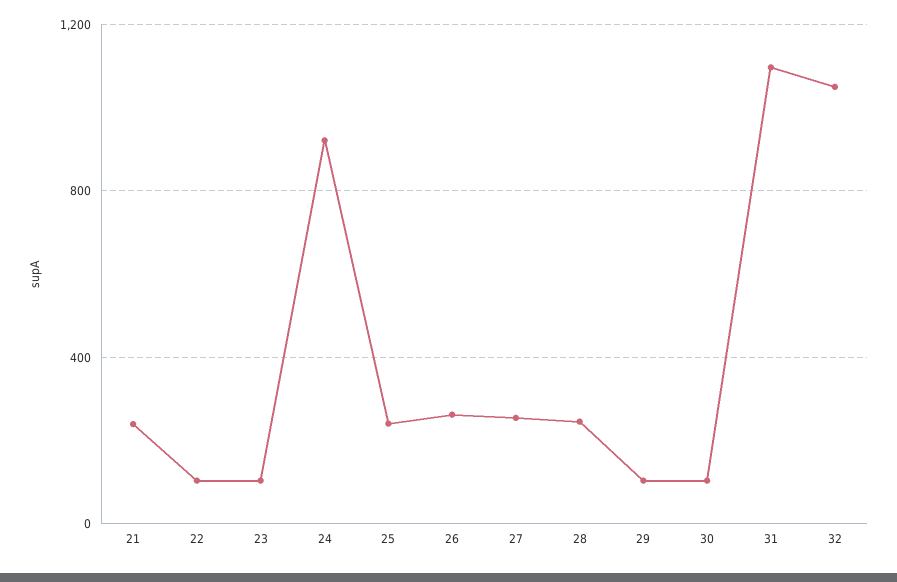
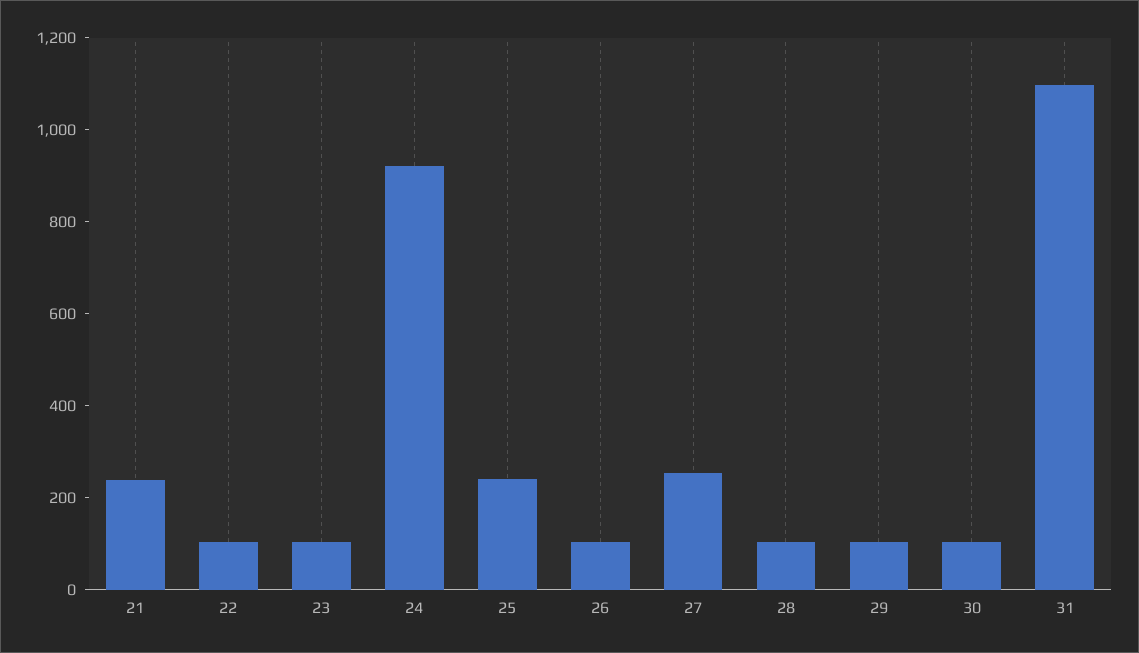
  {
    "21": 250,
    "22": 100,
    "23": 100,
    "24": 900,
    "25": 250,
-   "26": 250,
+   "26": 100,
    "27": 250,
-   "28": 250,
+   "28": 100,
    "29": 100,
    "30": 100,
-   "31": 1100,
+   "31": 1100
-   "32": 1050
  }

